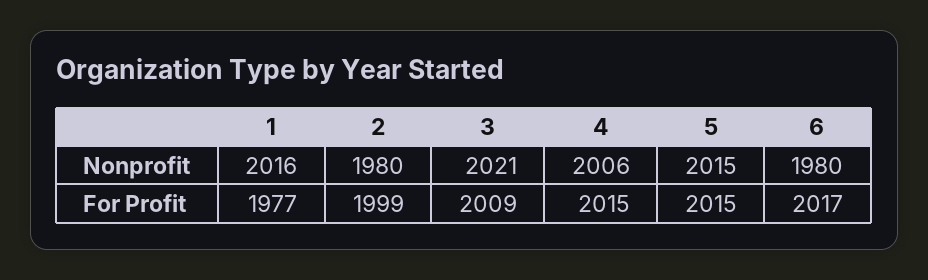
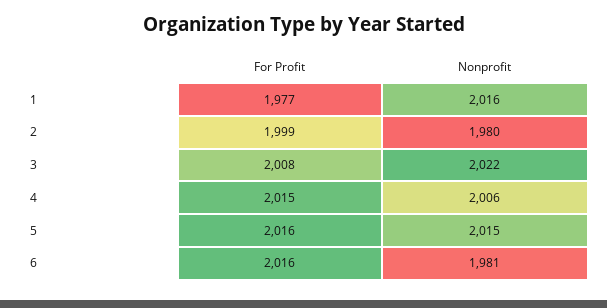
  {
    "1": {
      "Nonprofit": 2016,
      "For Profit": 1977
    },
    "2": {
      "Nonprofit": 1980,
      "For Profit": 1999
    },
    "3": {
-     "Nonprofit": 2021,
+     "Nonprofit": 2022,
-     "For Profit": 2009
+     "For Profit": 2008
    },
    "4": {
      "Nonprofit": 2006,
      "For Profit": 2015
    },
    "5": {
      "Nonprofit": 2015,
-     "For Profit": 2015
+     "For Profit": 2016
    },
    "6": {
-     "Nonprofit": 1980,
+     "Nonprofit": 1981,
-     "For Profit": 2017
+     "For Profit": 2016
    }
  }

